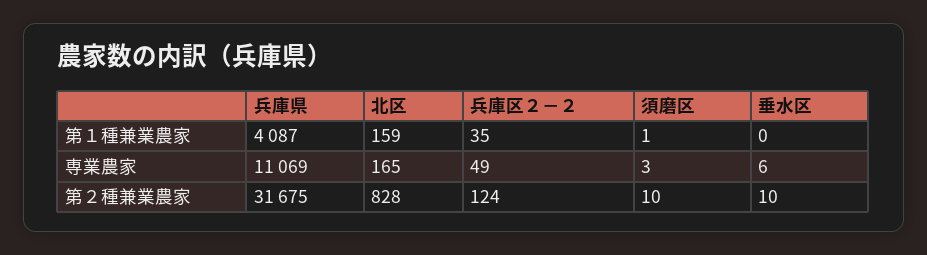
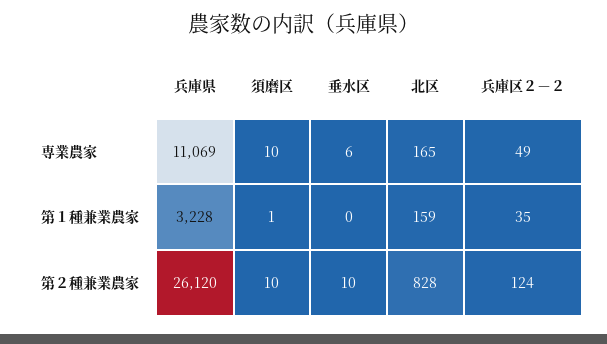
  {
    "兵庫県": {
-     "第１種兼業農家": 4087,
+     "第１種兼業農家": 3228,
      "専業農家": 11069,
-     "第２種兼業農家": 31675
+     "第２種兼業農家": 26120
    },
    "北区": {
      "第１種兼業農家": 159,
      "専業農家": 165,
      "第２種兼業農家": 828
    },
    "兵庫区２－２": {
      "第１種兼業農家": 35,
      "専業農家": 49,
      "第２種兼業農家": 124
    },
    "須磨区": {
      "第１種兼業農家": 1,
-     "専業農家": 3,
+     "専業農家": 10,
      "第２種兼業農家": 10
    },
    "垂水区": {
      "第１種兼業農家": 0,
      "専業農家": 6,
      "第２種兼業農家": 10
    }
  }

